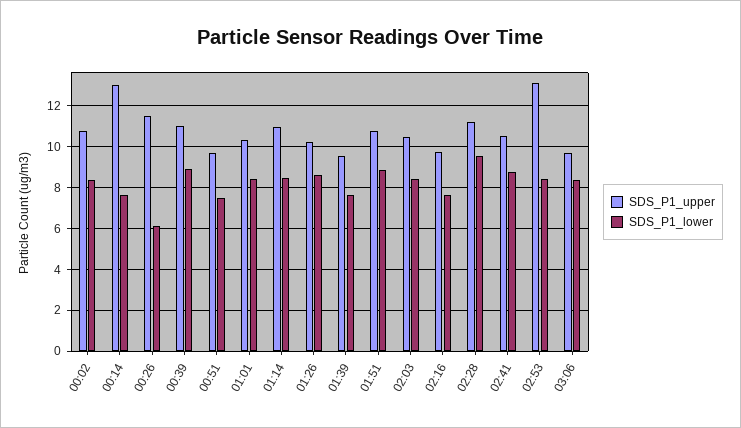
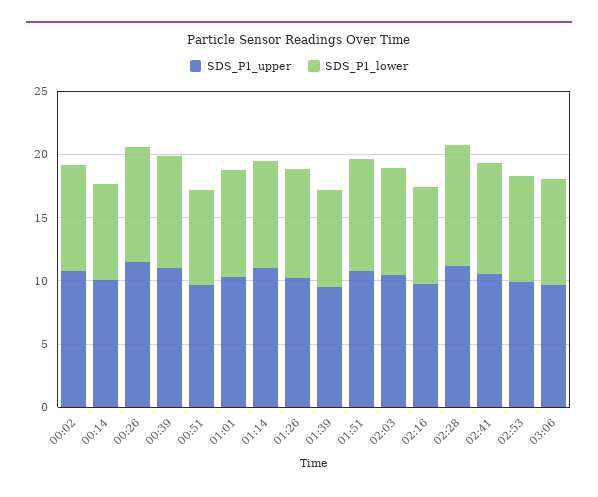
  {
    "SDS_P1_upper": {
      "00:02": 11,
-     "00:14": 13,
+     "00:14": 10,
      "00:26": 11.5,
      "00:39": 11,
      "00:51": 9.5,
      "01:01": 10.5,
      "01:14": 11,
      "01:26": 10.5,
      "01:39": 9.5,
      "01:51": 11,
      "02:03": 10.5,
      "02:16": 10,
      "02:28": 11,
      "02:41": 10.5,
-     "02:53": 13,
+     "02:53": 10,
      "03:06": 9.5
    },
    "SDS_P1_lower": {
      "00:02": 8.5,
      "00:14": 7.5,
-     "00:26": 6,
+     "00:26": 9,
      "00:39": 9,
      "00:51": 7.5,
      "01:01": 8.5,
      "01:14": 8.5,
      "01:26": 8.5,
      "01:39": 7.5,
      "01:51": 9,
      "02:03": 8.5,
      "02:16": 7.5,
      "02:28": 9.5,
      "02:41": 9,
      "02:53": 8.5,
      "03:06": 8.5
    }
  }

